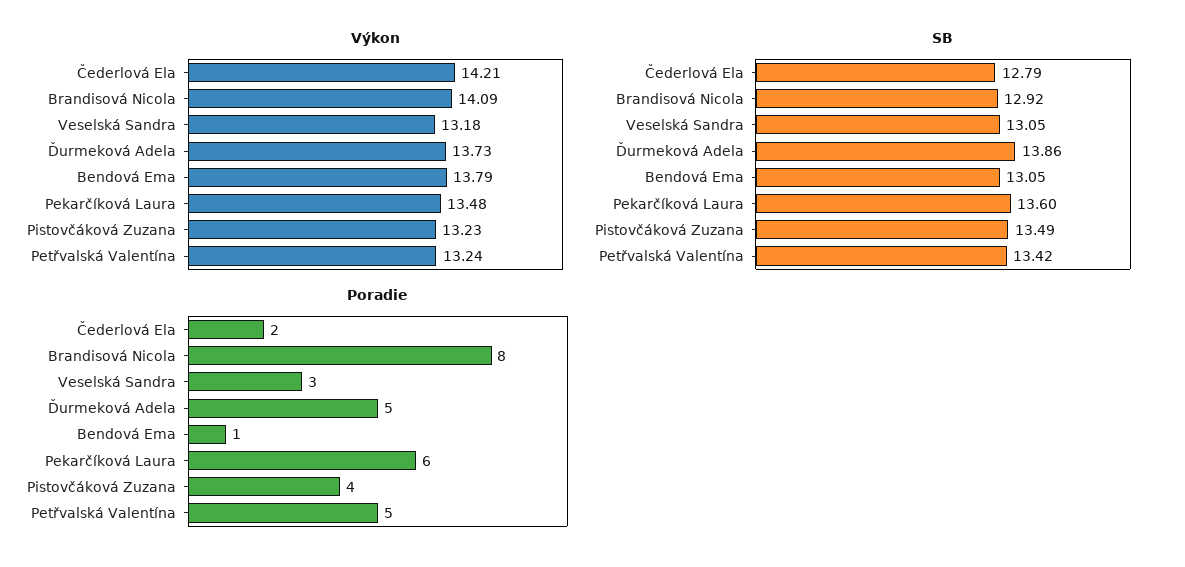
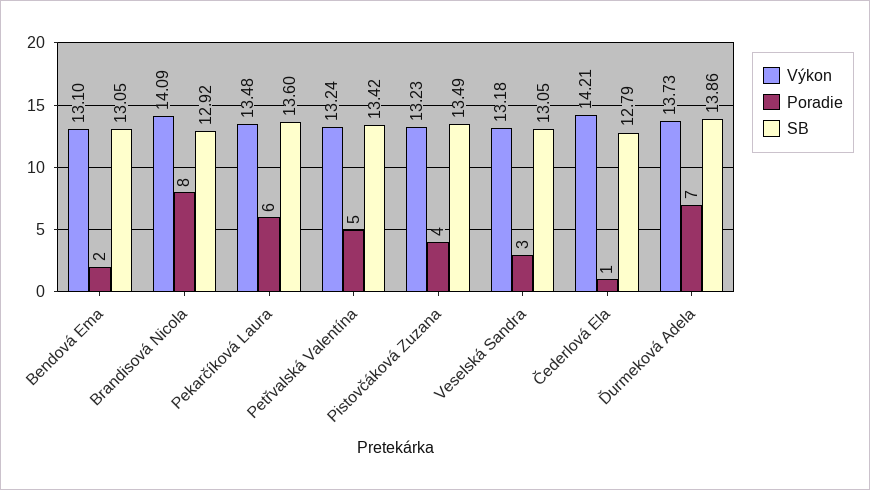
  {
    "Výkon": {
      "Čederlová Ela": 14.21,
      "Brandisová Nicola": 14.09,
      "Veselská Sandra": 13.18,
      "Ďurmeková Adela": 13.73,
-     "Bendová Ema": 13.79,
+     "Bendová Ema": 13.1,
      "Pekarčíková Laura": 13.48,
      "Pistovčáková Zuzana": 13.23,
      "Petřvalská Valentína": 13.24
    },
    "SB": {
      "Čederlová Ela": 12.79,
      "Brandisová Nicola": 12.92,
      "Veselská Sandra": 13.05,
      "Ďurmeková Adela": 13.86,
      "Bendová Ema": 13.05,
      "Pekarčíková Laura": 13.6,
      "Pistovčáková Zuzana": 13.49,
      "Petřvalská Valentína": 13.42
    },
    "Poradie": {
-     "Čederlová Ela": 2,
+     "Čederlová Ela": 1,
      "Brandisová Nicola": 8,
      "Veselská Sandra": 3,
-     "Ďurmeková Adela": 5,
+     "Ďurmeková Adela": 7,
-     "Bendová Ema": 1,
+     "Bendová Ema": 2,
      "Pekarčíková Laura": 6,
      "Pistovčáková Zuzana": 4,
      "Petřvalská Valentína": 5
    }
  }

